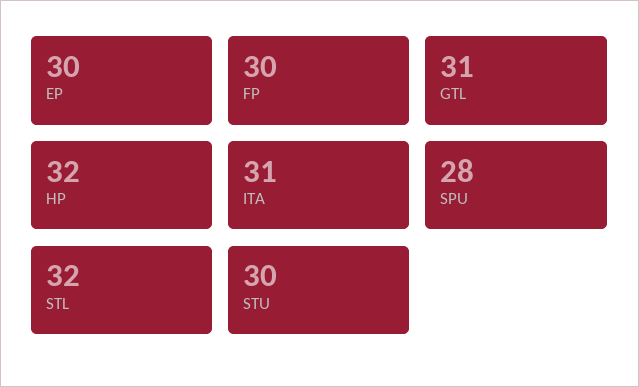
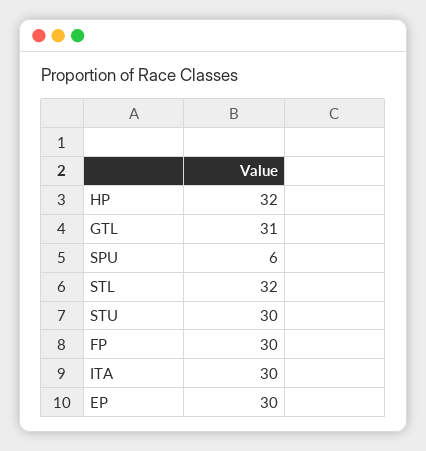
  {
    "EP": 30,
    "FP": 30,
    "GTL": 31,
    "HP": 32,
-   "ITA": 31,
+   "ITA": 30,
-   "SPU": 28,
+   "SPU": 6,
    "STL": 32,
    "STU": 30
  }

